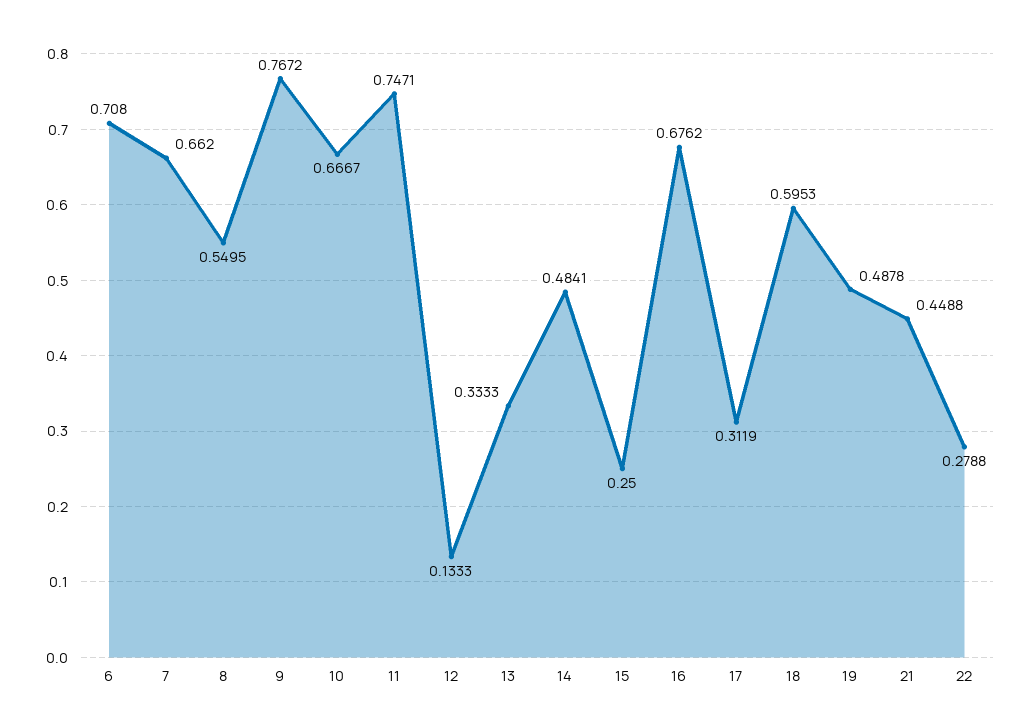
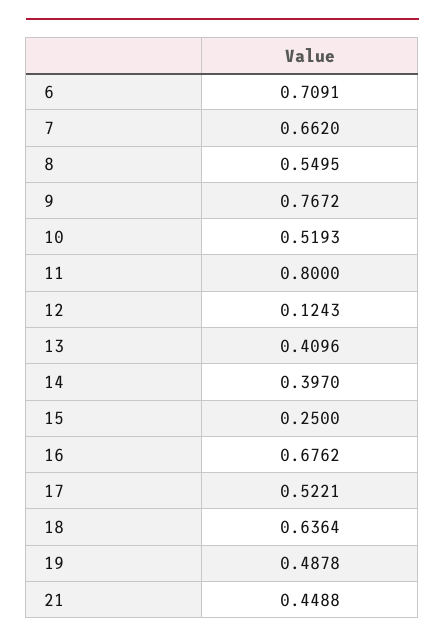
  {
-   "6": 0.708,
+   "6": 0.7091,
    "7": 0.662,
    "8": 0.5495,
    "9": 0.7672,
-   "10": 0.6667,
+   "10": 0.5193,
-   "11": 0.7471,
+   "11": 0.8,
-   "12": 0.1333,
+   "12": 0.1243,
-   "13": 0.3333,
+   "13": 0.4096,
-   "14": 0.4841,
+   "14": 0.397,
    "15": 0.25,
    "16": 0.6762,
-   "17": 0.3119,
+   "17": 0.5221,
-   "18": 0.5953,
+   "18": 0.6364,
    "19": 0.4878,
-   "21": 0.4488,
+   "21": 0.4488
-   "22": 0.2788
  }

